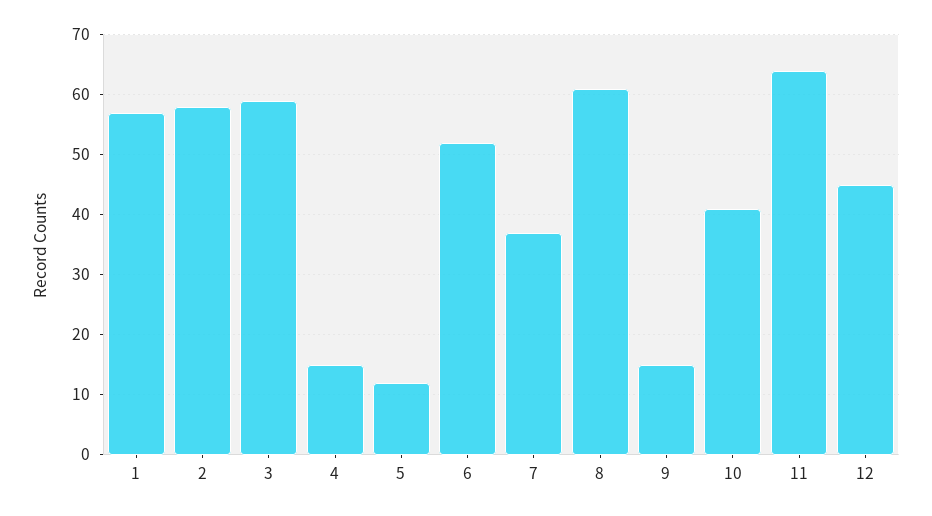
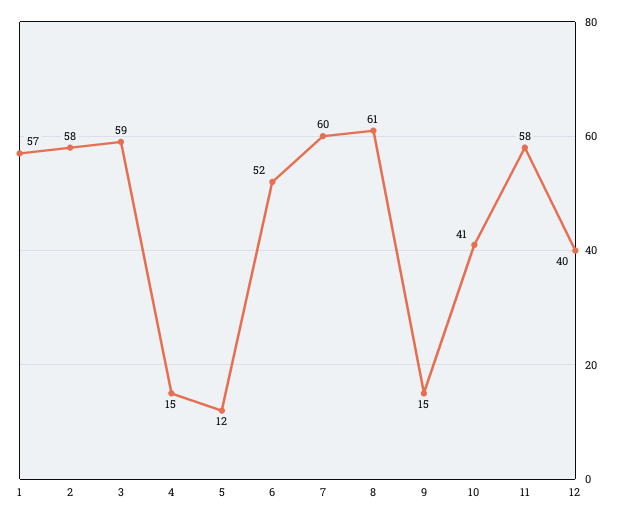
  {
    "1": 57,
    "2": 58,
    "3": 59,
    "4": 15,
    "5": 12,
    "6": 52,
-   "7": 37,
+   "7": 60,
    "8": 61,
    "9": 15,
    "10": 41,
-   "11": 64,
+   "11": 58,
-   "12": 45
+   "12": 40
  }

